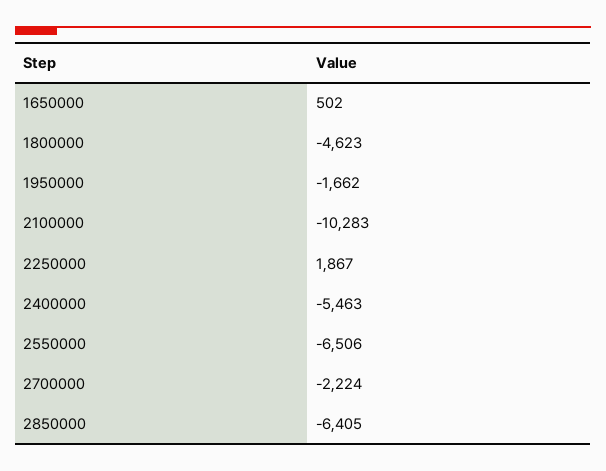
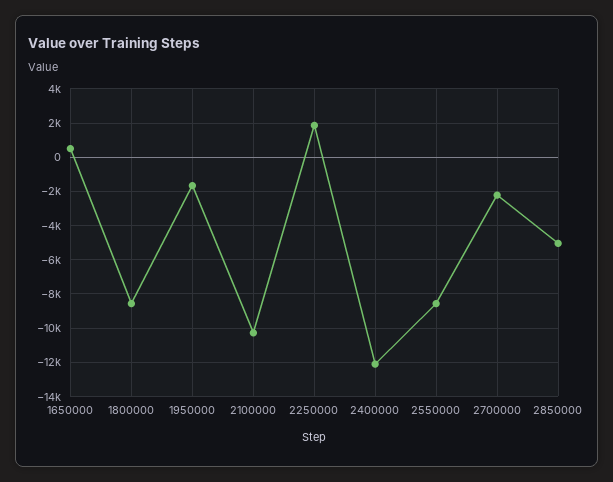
  {
    "1650000": 502,
-   "1800000": -4623,
+   "1800000": -8500,
    "1950000": -1662,
    "2100000": -10283,
    "2250000": 1867,
-   "2400000": -5463,
+   "2400000": -12000,
-   "2550000": -6506,
+   "2550000": -8500,
    "2700000": -2224,
-   "2850000": -6405
+   "2850000": -5000
  }

